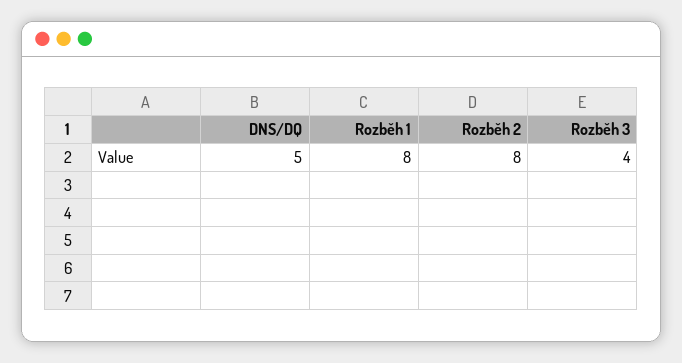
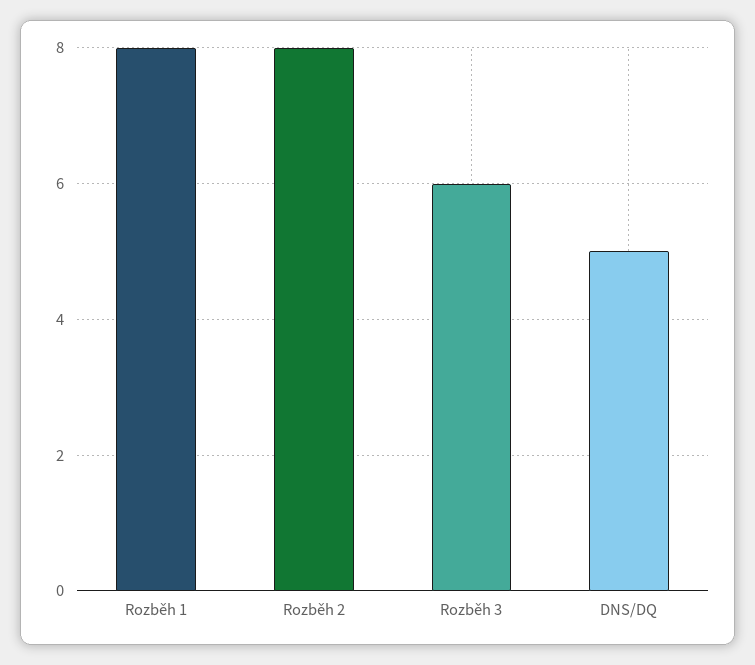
  {
    "DNS/DQ": 5,
    "Rozběh 1": 8,
    "Rozběh 2": 8,
-   "Rozběh 3": 4
+   "Rozběh 3": 6
  }

